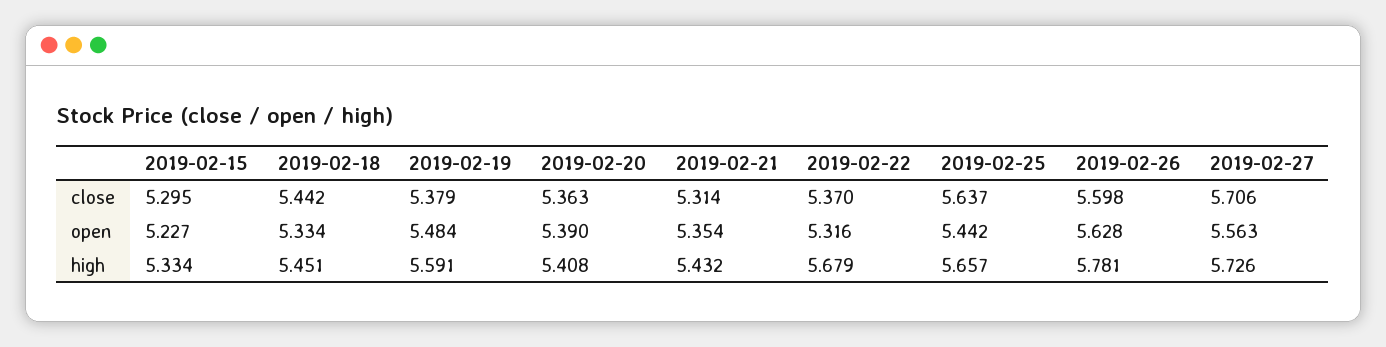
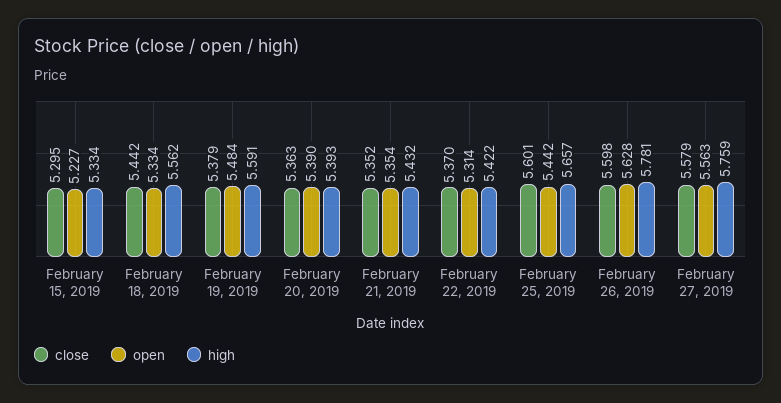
  {
    "close": {
      "2019-02-15": 5.295,
      "2019-02-18": 5.442,
      "2019-02-19": 5.379,
      "2019-02-20": 5.363,
-     "2019-02-21": 5.314,
+     "2019-02-21": 5.352,
      "2019-02-22": 5.37,
-     "2019-02-25": 5.637,
+     "2019-02-25": 5.601,
      "2019-02-26": 5.598,
-     "2019-02-27": 5.706
+     "2019-02-27": 5.579
    },
    "open": {
      "2019-02-15": 5.227,
      "2019-02-18": 5.334,
      "2019-02-19": 5.484,
      "2019-02-20": 5.39,
      "2019-02-21": 5.354,
-     "2019-02-22": 5.316,
+     "2019-02-22": 5.314,
      "2019-02-25": 5.442,
      "2019-02-26": 5.628,
      "2019-02-27": 5.563
    },
    "high": {
      "2019-02-15": 5.334,
-     "2019-02-18": 5.451,
+     "2019-02-18": 5.562,
      "2019-02-19": 5.591,
-     "2019-02-20": 5.408,
+     "2019-02-20": 5.393,
      "2019-02-21": 5.432,
-     "2019-02-22": 5.679,
+     "2019-02-22": 5.422,
      "2019-02-25": 5.657,
      "2019-02-26": 5.781,
-     "2019-02-27": 5.726
+     "2019-02-27": 5.759
    }
  }

